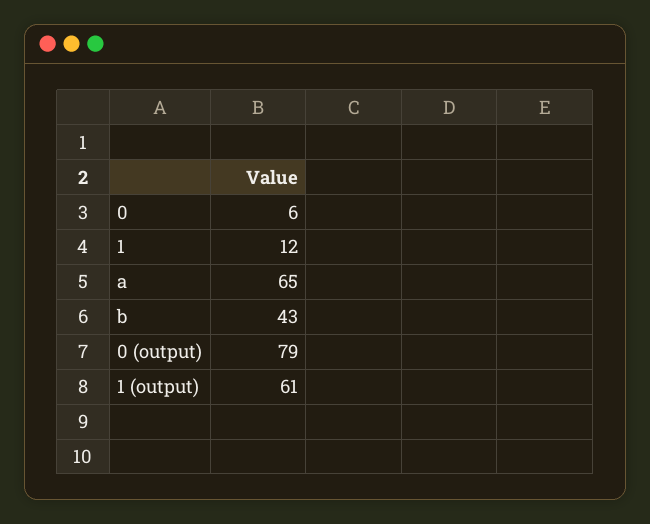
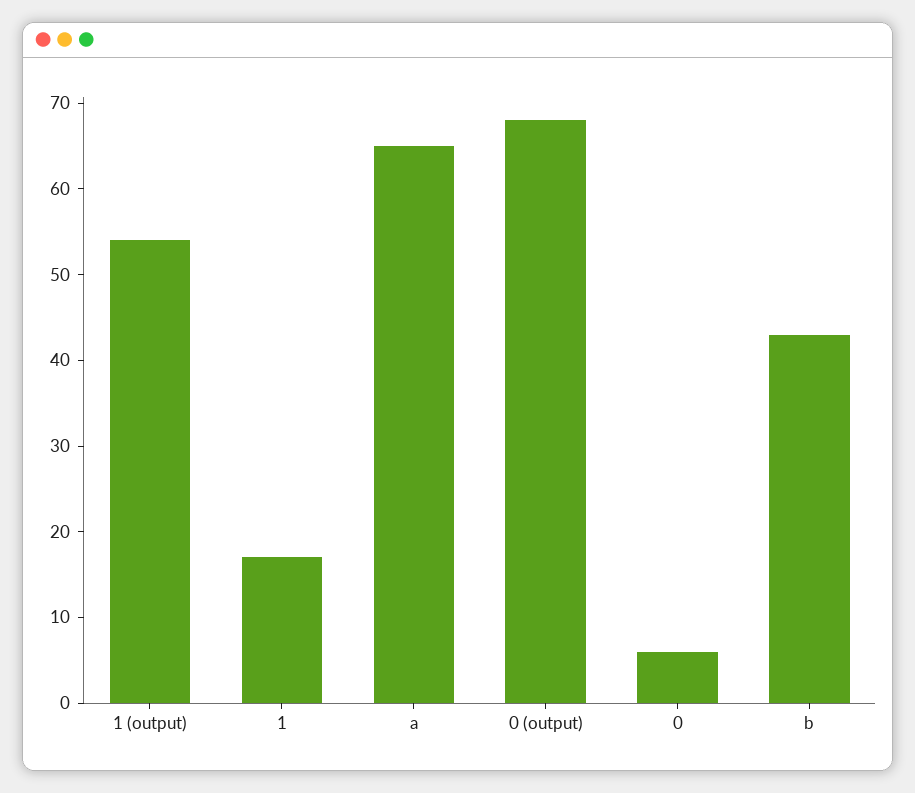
  {
    "0": 6,
-   "1": 12,
+   "1": 17,
    "a": 65,
    "b": 43,
-   "0 (output)": 79,
+   "0 (output)": 68,
-   "1 (output)": 61
+   "1 (output)": 54
  }

